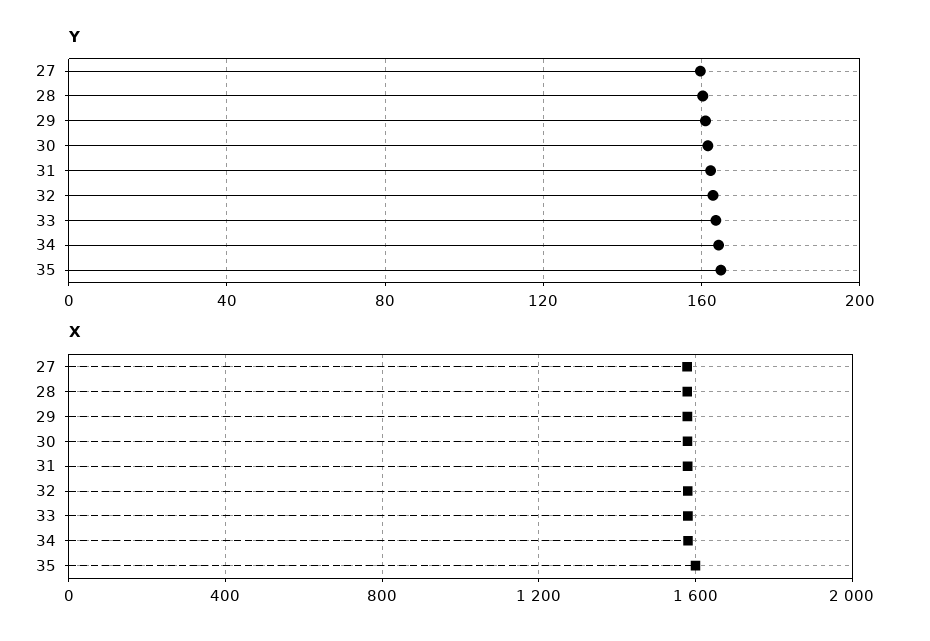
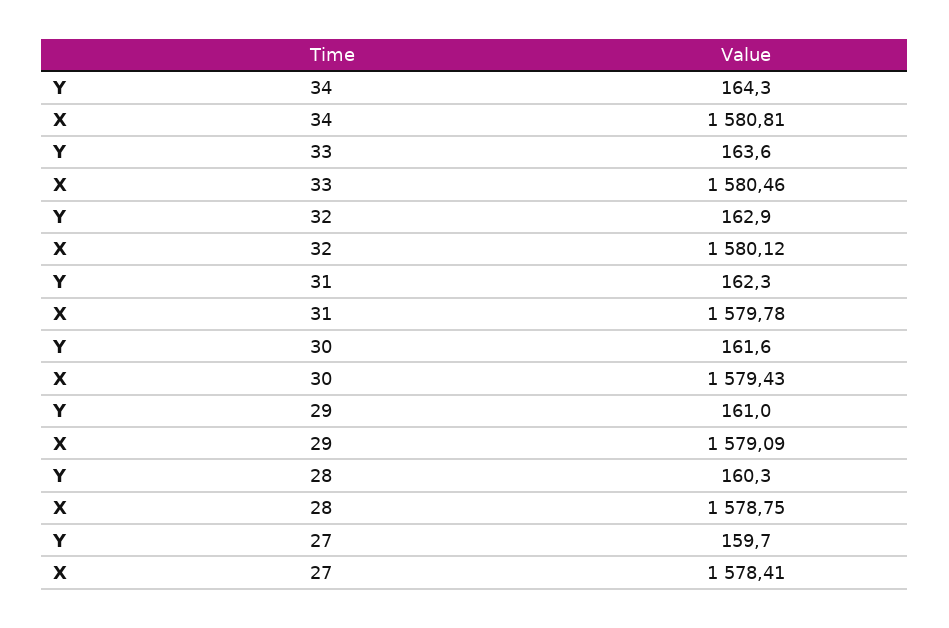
  {
    "Y": {
      "27": 159.7,
      "28": 160.3,
      "29": 161,
      "30": 161.6,
      "31": 162.3,
      "32": 162.9,
      "33": 163.6,
-     "34": 164.3,
+     "34": 164.3
-     "35": 165
    },
    "X": {
      "27": 1578.41,
      "28": 1578.75,
      "29": 1579.09,
      "30": 1579.43,
      "31": 1579.78,
      "32": 1580.12,
      "33": 1580.46,
-     "34": 1580.81,
+     "34": 1580.81
-     "35": 1600
    }
  }

